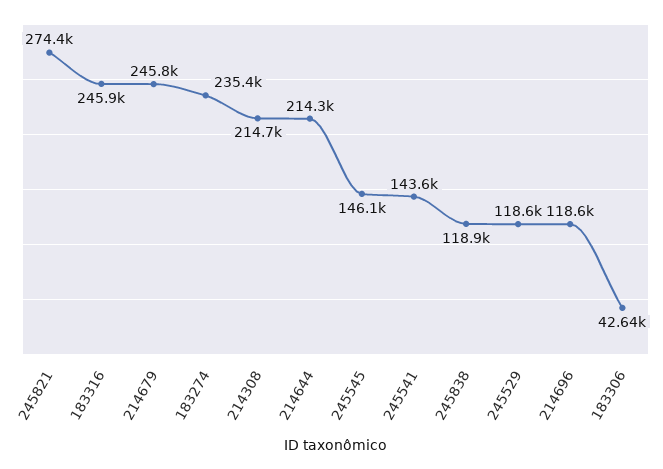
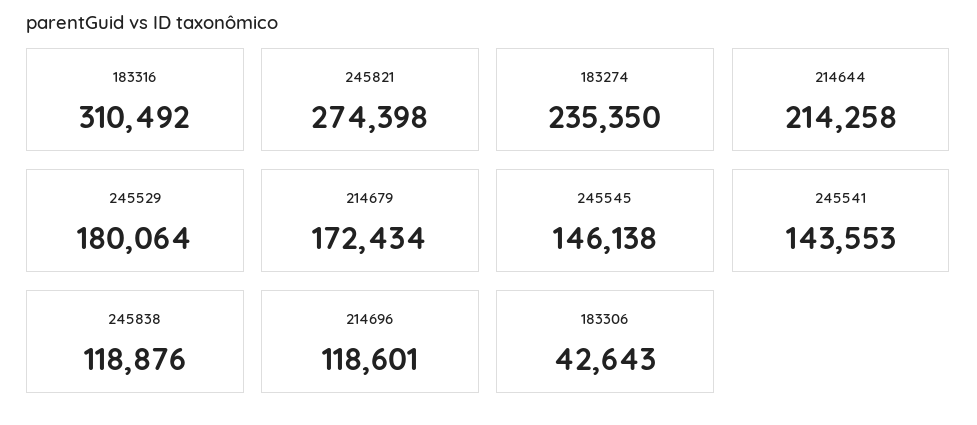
  {
    "245821": 274398,
-   "183316": 245900,
+   "183316": 310492,
-   "214679": 245800,
+   "214679": 172434,
    "183274": 235350,
-   "214308": 214700,
    "214644": 214258,
    "245545": 146138,
    "245541": 143553,
    "245838": 118876,
-   "245529": 118600,
+   "245529": 180064,
    "214696": 118601,
    "183306": 42643
  }

